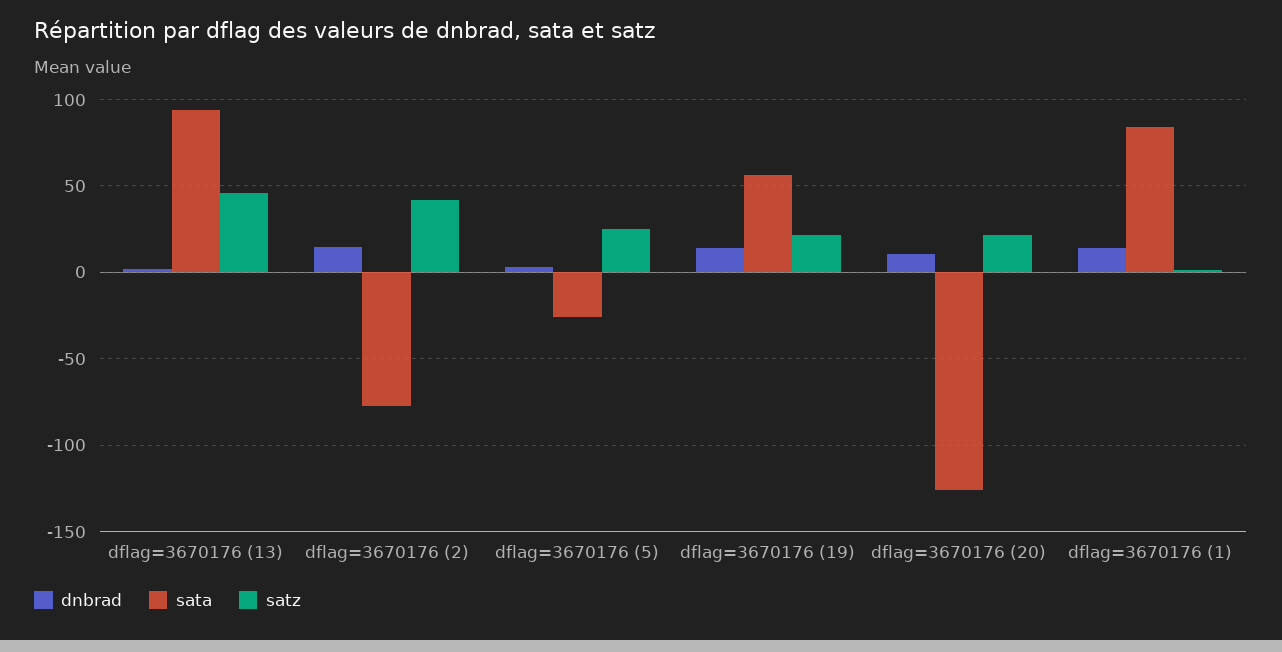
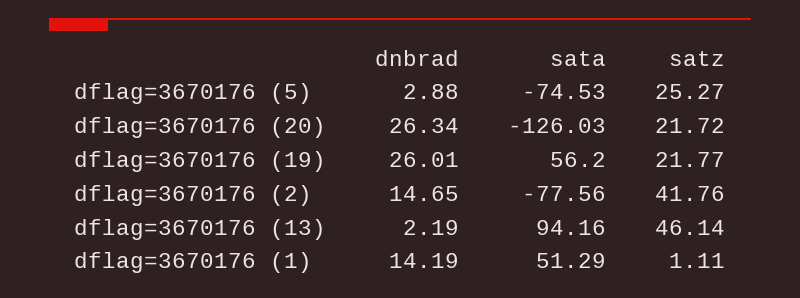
  {
    "dnbrad": {
      "dflag=3670176 (13)": 2.19,
      "dflag=3670176 (2)": 14.65,
      "dflag=3670176 (5)": 2.88,
-     "dflag=3670176 (19)": 15,
+     "dflag=3670176 (19)": 26.01,
-     "dflag=3670176 (20)": 10,
+     "dflag=3670176 (20)": 26.34,
      "dflag=3670176 (1)": 14.19
    },
    "sata": {
      "dflag=3670176 (13)": 94.16,
      "dflag=3670176 (2)": -77.56,
-     "dflag=3670176 (5)": -25,
+     "dflag=3670176 (5)": -74.53,
      "dflag=3670176 (19)": 56.2,
      "dflag=3670176 (20)": -126.03,
-     "dflag=3670176 (1)": 85
+     "dflag=3670176 (1)": 51.29
    },
    "satz": {
      "dflag=3670176 (13)": 46.14,
      "dflag=3670176 (2)": 41.76,
      "dflag=3670176 (5)": 25.27,
      "dflag=3670176 (19)": 21.77,
      "dflag=3670176 (20)": 21.72,
      "dflag=3670176 (1)": 1.11
    }
  }

